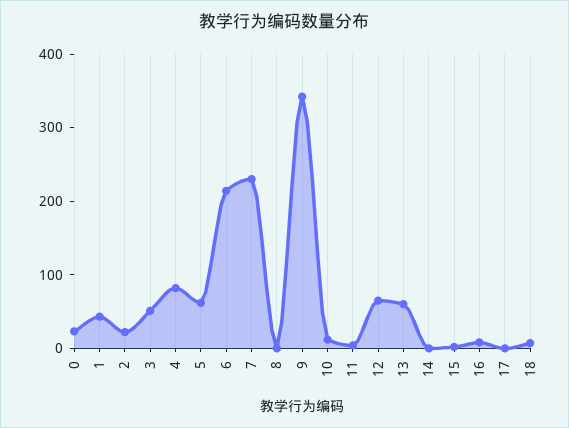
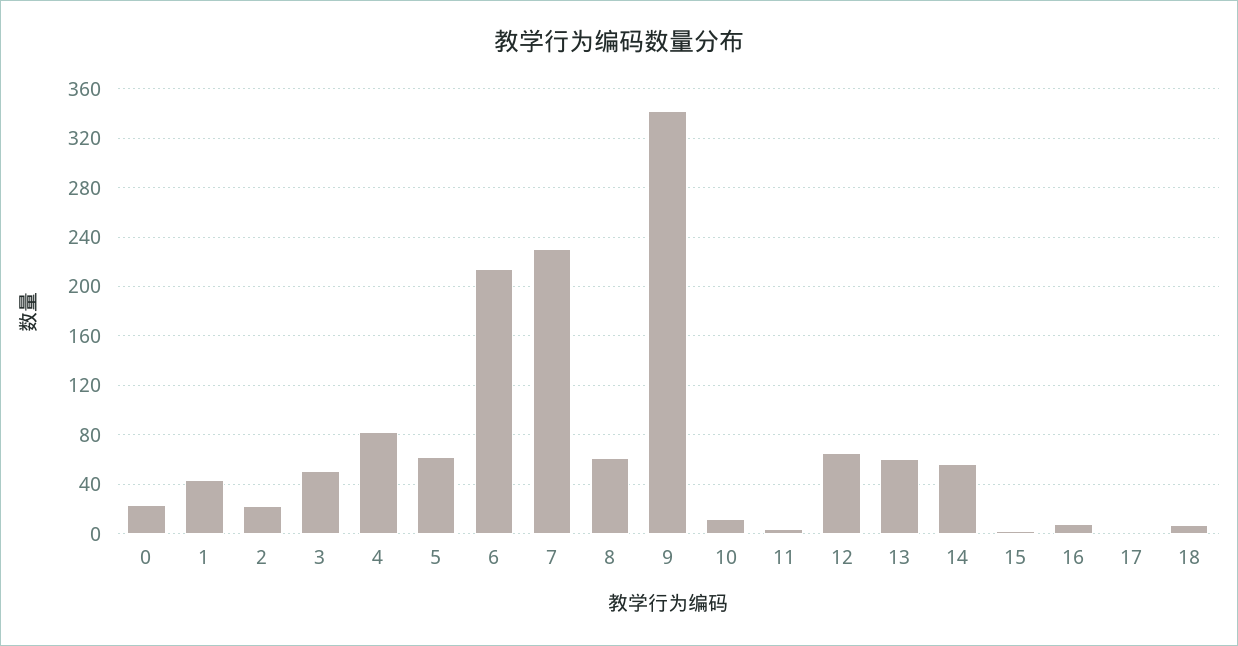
  {
    "0": 25,
    "1": 45,
    "2": 20,
    "3": 50,
    "4": 80,
    "5": 60,
    "6": 215,
    "7": 230,
-   "8": 0,
+   "8": 60,
    "9": 340,
    "10": 10,
    "11": 5,
    "12": 65,
    "13": 60,
-   "14": 0,
+   "14": 55,
    "15": 0,
    "16": 10,
    "17": 0,
    "18": 5
  }

